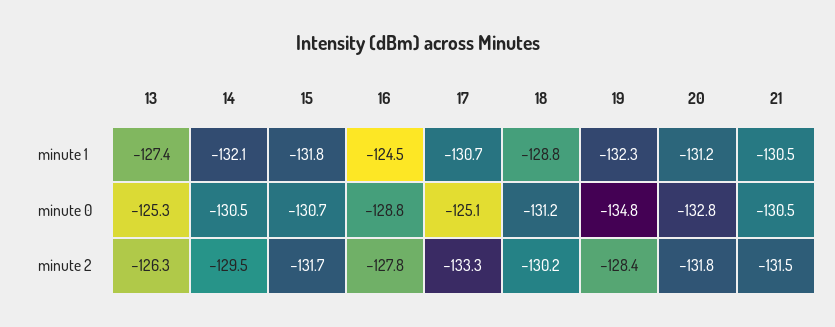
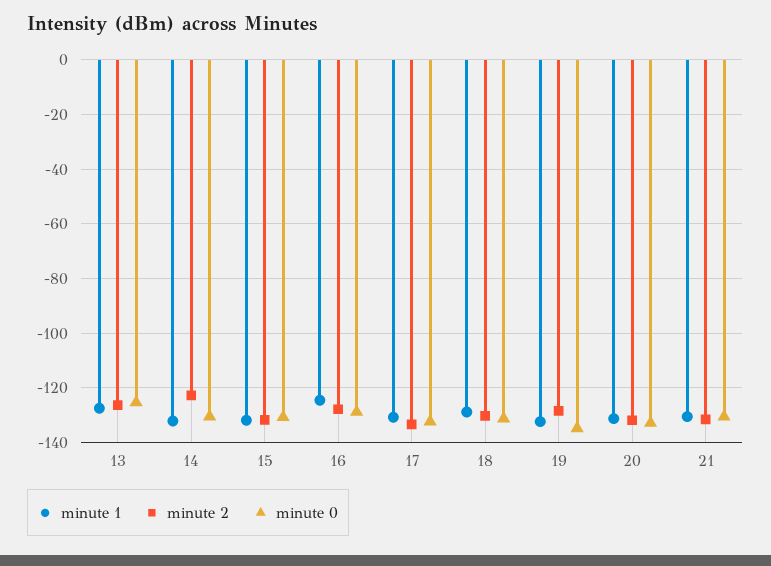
  {
    "minute 1": {
      "13": -127.4,
      "14": -132.1,
      "15": -131.8,
      "16": -124.5,
      "17": -130.7,
      "18": -128.8,
      "19": -132.3,
      "20": -131.2,
      "21": -130.5
    },
    "minute 0": {
      "13": -125.3,
      "14": -130.5,
      "15": -130.7,
      "16": -128.8,
-     "17": -125.1,
+     "17": -132.5,
      "18": -131.2,
      "19": -134.8,
      "20": -132.8,
      "21": -130.5
    },
    "minute 2": {
      "13": -126.3,
-     "14": -129.5,
+     "14": -122.5,
      "15": -131.7,
      "16": -127.8,
      "17": -133.3,
      "18": -130.2,
      "19": -128.4,
      "20": -131.8,
      "21": -131.5
    }
  }

